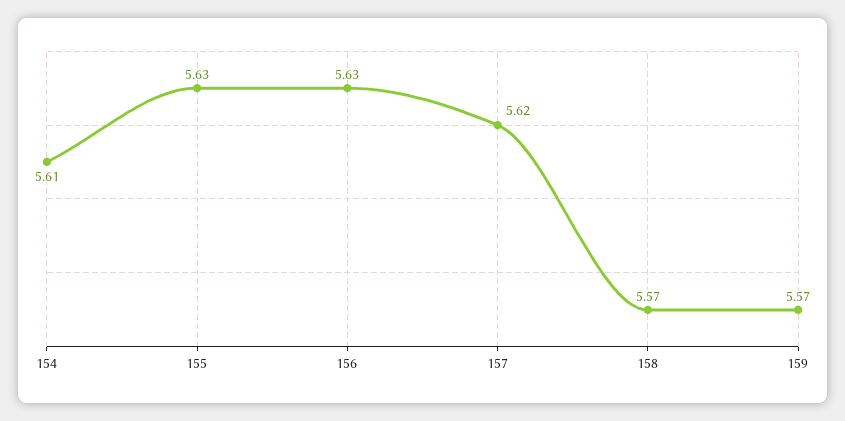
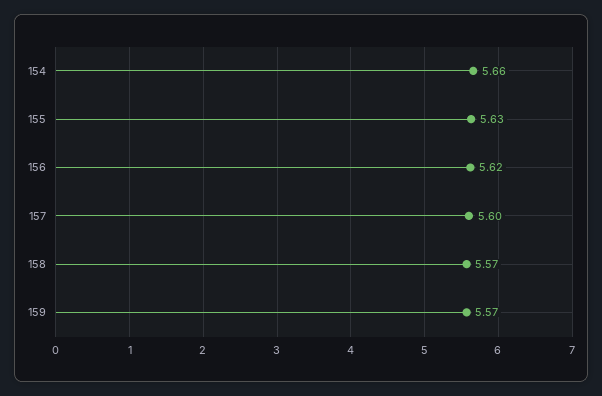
  {
-   "154": 5.61,
+   "154": 5.66,
    "155": 5.63,
-   "156": 5.63,
+   "156": 5.62,
-   "157": 5.62,
+   "157": 5.6,
    "158": 5.57,
    "159": 5.57
  }

